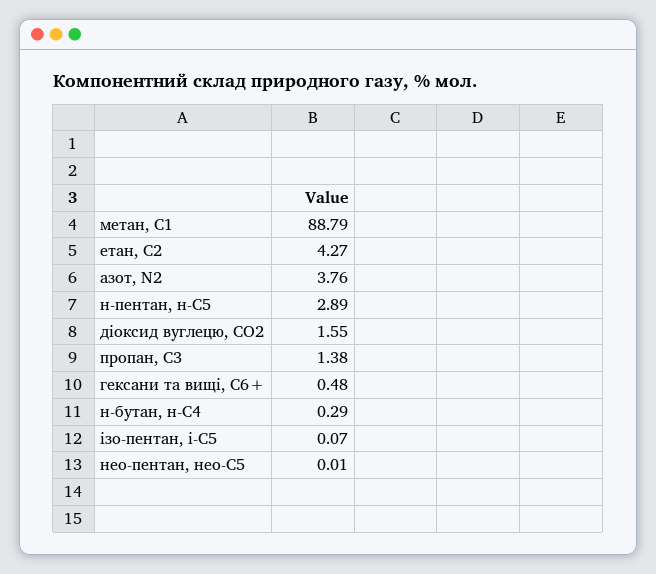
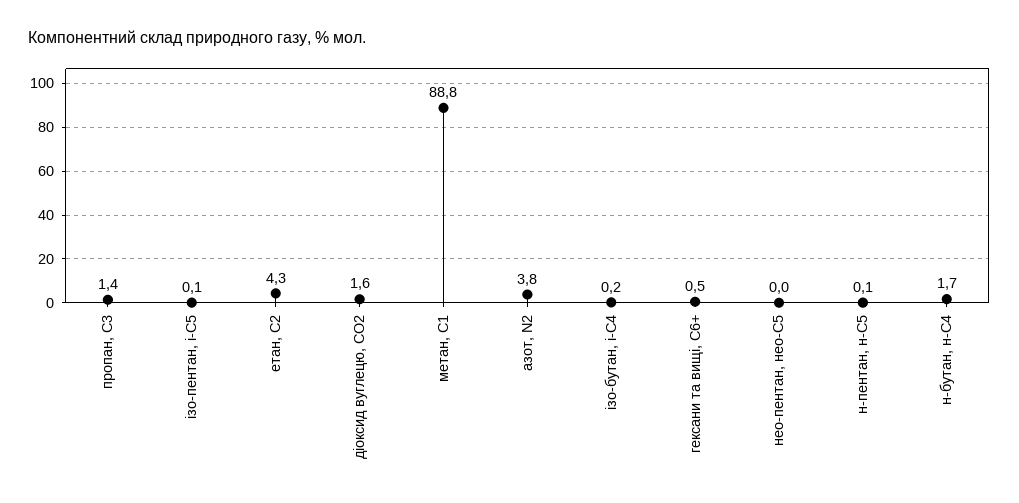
  {
    "метан, С1": 88.79,
    "етан, С2": 4.27,
    "азот, N2": 3.76,
-   "н-пентан, н-С5": 2.89,
+   "н-пентан, н-С5": 0.1,
    "діоксид вуглецю, CО2": 1.55,
    "пропан, С3": 1.38,
    "гексани та вищі, С6+": 0.48,
-   "н-бутан, н-С4": 0.29,
+   "н-бутан, н-С4": 1.7,
    "ізо-пентан, і-С5": 0.07,
-   "нео-пентан, нео-С5": 0.01
+   "нео-пентан, нео-С5": 0.01,
+   "ізо-бутан, і-С4": 0.2
  }

